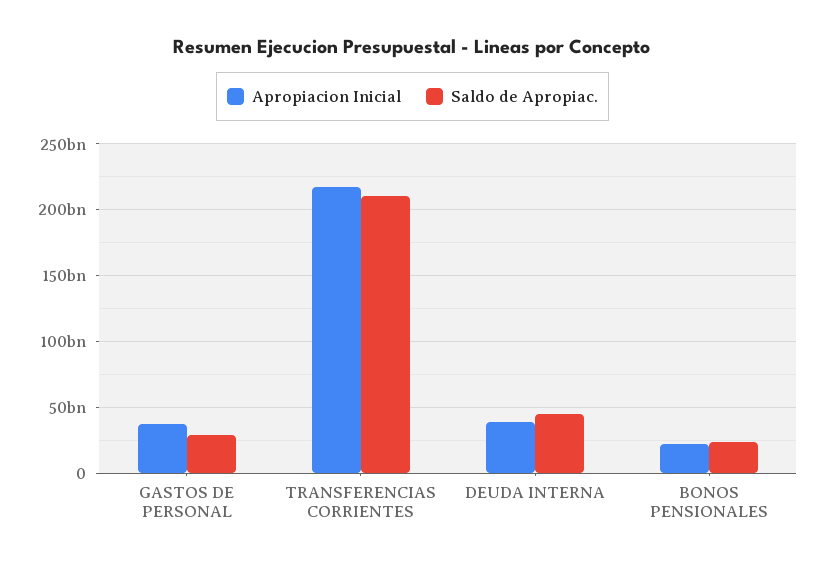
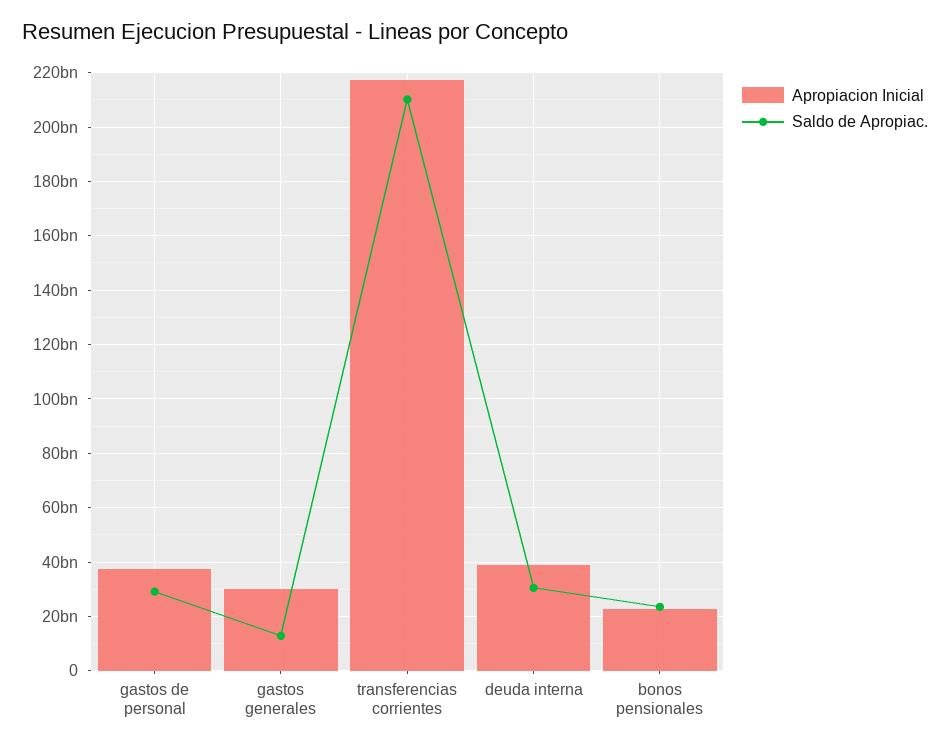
  {
    "Apropiacion Inicial": {
      "GASTOS DE PERSONAL": 37500000000,
      "TRANSFERENCIAS CORRIENTES": 217500000000,
      "DEUDA INTERNA": 40000000000,
-     "BONOS PENSIONALES": 22500000000
+     "BONOS PENSIONALES": 22500000000,
+     "gastos generales": 30000000000
    },
    "Saldo de Apropiac.": {
      "GASTOS DE PERSONAL": 30000000000,
      "TRANSFERENCIAS CORRIENTES": 210000000000,
-     "DEUDA INTERNA": 45000000000,
+     "DEUDA INTERNA": 30000000000,
-     "BONOS PENSIONALES": 22500000000
+     "BONOS PENSIONALES": 22500000000,
+     "gastos generales": 12500000000
    }
  }

